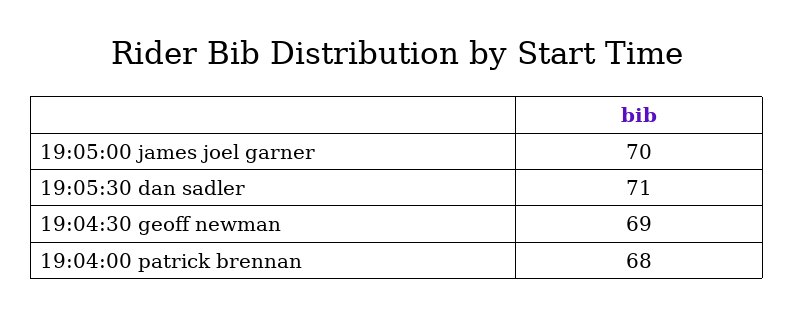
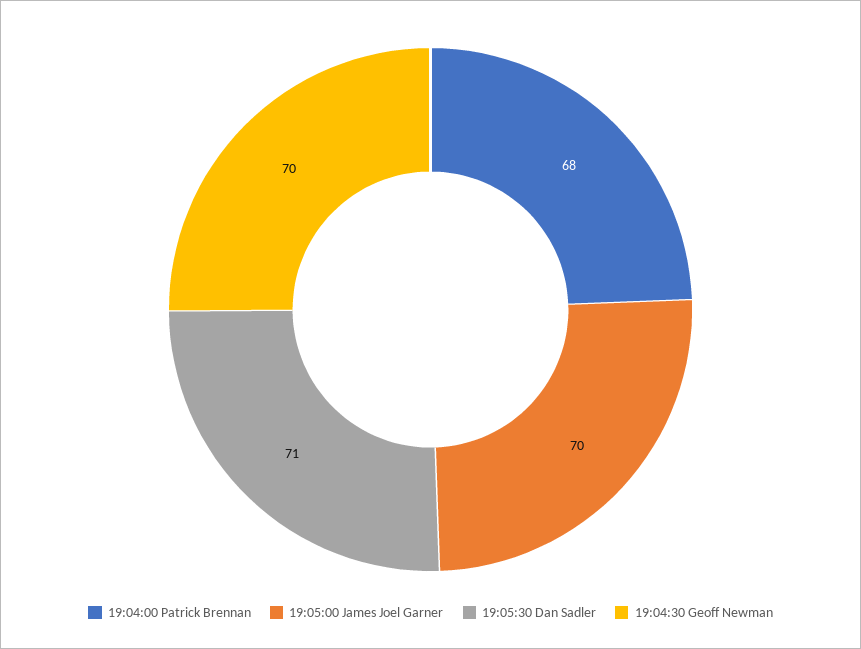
  {
    "19:05:00 james joel garner": 70,
    "19:05:30 dan sadler": 71,
-   "19:04:30 geoff newman": 69,
+   "19:04:30 geoff newman": 70,
    "19:04:00 patrick brennan": 68
  }

